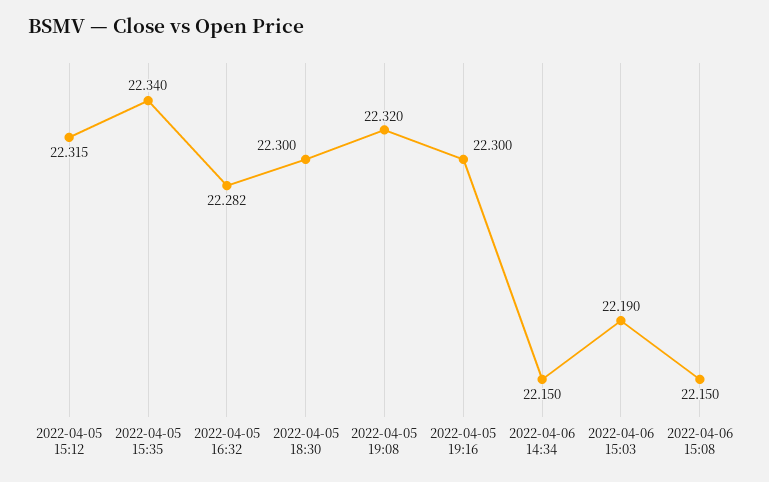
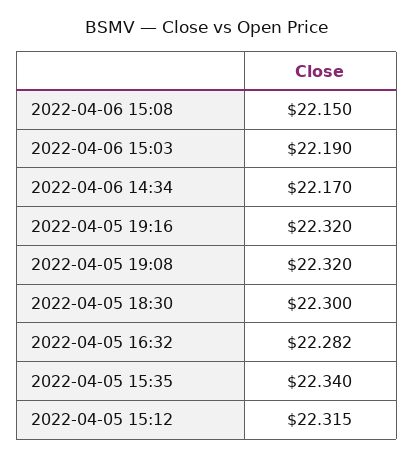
  {
    "2022-04-05 15:12": 22.315,
    "2022-04-05 15:35": 22.34,
    "2022-04-05 16:32": 22.282,
    "2022-04-05 18:30": 22.3,
    "2022-04-05 19:08": 22.32,
-   "2022-04-05 19:16": 22.3,
+   "2022-04-05 19:16": 22.32,
-   "2022-04-06 14:34": 22.15,
+   "2022-04-06 14:34": 22.17,
    "2022-04-06 15:03": 22.19,
    "2022-04-06 15:08": 22.15
  }

